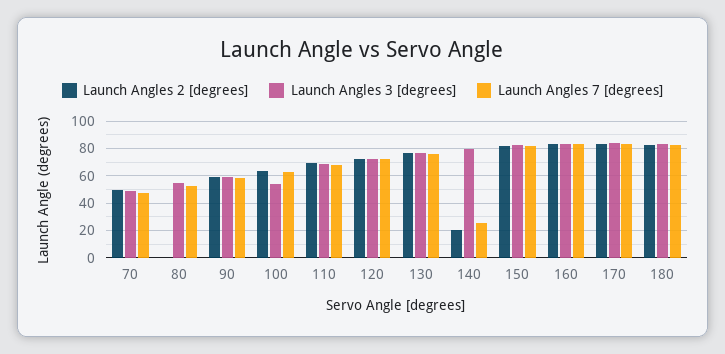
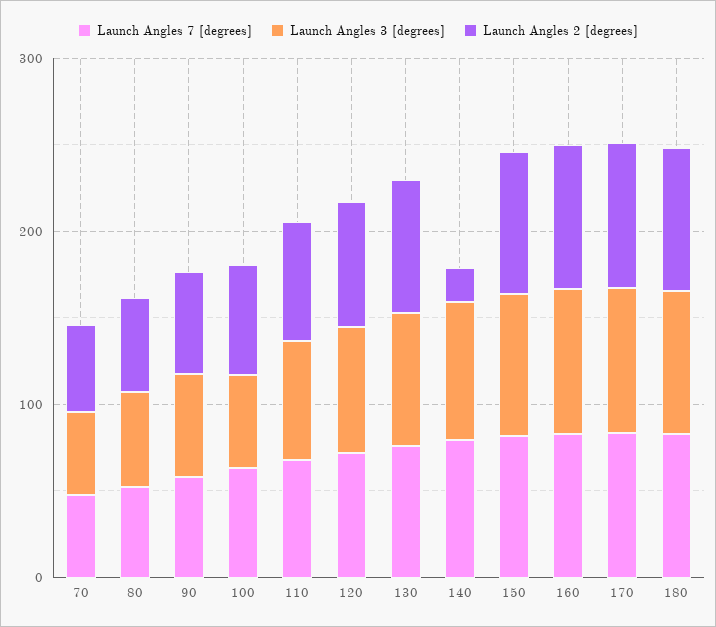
  {
    "Launch Angles 2 [degrees]": {
      "70": 50,
-     "80": 0,
+     "80": 60,
      "90": 60,
      "100": 65,
      "110": 70,
      "120": 75,
      "130": 75,
      "140": 20,
      "150": 80,
      "160": 85,
      "170": 85,
      "180": 85
    },
    "Launch Angles 3 [degrees]": {
      "70": 50,
      "80": 55,
      "90": 60,
      "100": 55,
      "110": 70,
      "120": 70,
      "130": 75,
      "140": 80,
      "150": 80,
      "160": 85,
      "170": 85,
      "180": 85
    },
    "Launch Angles 7 [degrees]": {
      "70": 45,
      "80": 55,
      "90": 60,
      "100": 65,
      "110": 70,
      "120": 70,
      "130": 75,
-     "140": 25,
+     "140": 80,
      "150": 80,
      "160": 85,
      "170": 85,
      "180": 85
    }
  }

